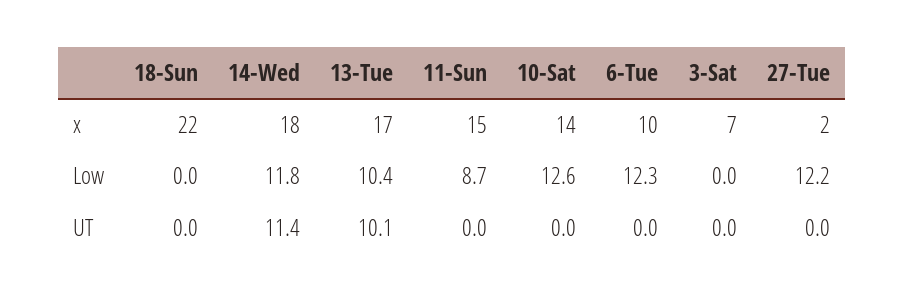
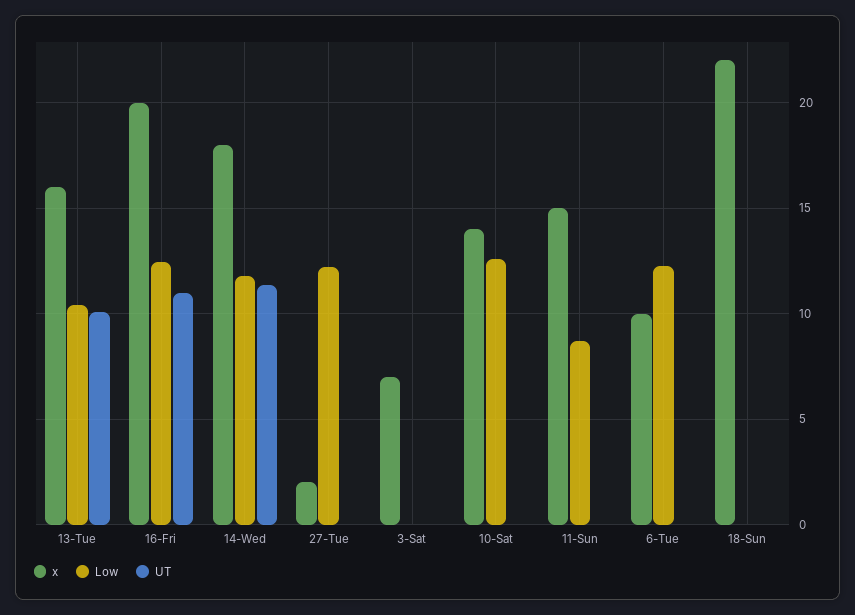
  {
    "x": {
      "18-Sun": 22,
      "14-Wed": 18,
-     "13-Tue": 17,
+     "13-Tue": 16,
      "11-Sun": 15,
      "10-Sat": 14,
      "6-Tue": 10,
      "3-Sat": 7,
-     "27-Tue": 2
+     "27-Tue": 2,
+     "16-Fri": 20
    },
    "Low": {
      "18-Sun": 0,
      "14-Wed": 11.8,
      "13-Tue": 10.4,
      "11-Sun": 8.7,
      "10-Sat": 12.6,
      "6-Tue": 12.3,
      "3-Sat": 0,
-     "27-Tue": 12.2
+     "27-Tue": 12.2,
+     "16-Fri": 12.5
    },
    "UT": {
      "18-Sun": 0,
      "14-Wed": 11.4,
      "13-Tue": 10.1,
      "11-Sun": 0,
      "10-Sat": 0,
      "6-Tue": 0,
      "3-Sat": 0,
-     "27-Tue": 0
+     "27-Tue": 0,
+     "16-Fri": 11
    }
  }

